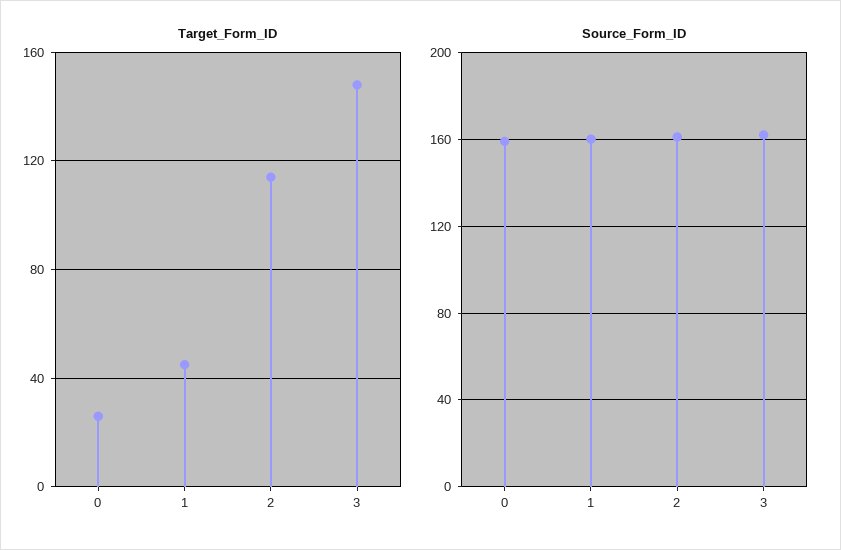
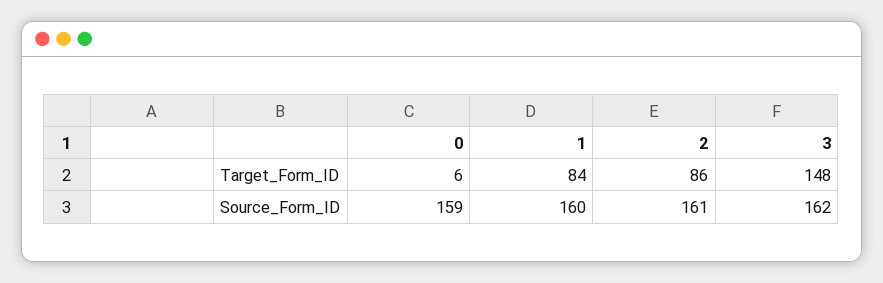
  {
    "Target_Form_ID": {
-     "0": 25,
+     "0": 6,
-     "1": 45,
+     "1": 84,
-     "2": 115,
+     "2": 86,
      "3": 148
    },
    "Source_Form_ID": {
      "0": 159,
      "1": 160,
      "2": 161,
      "3": 162
    }
  }

